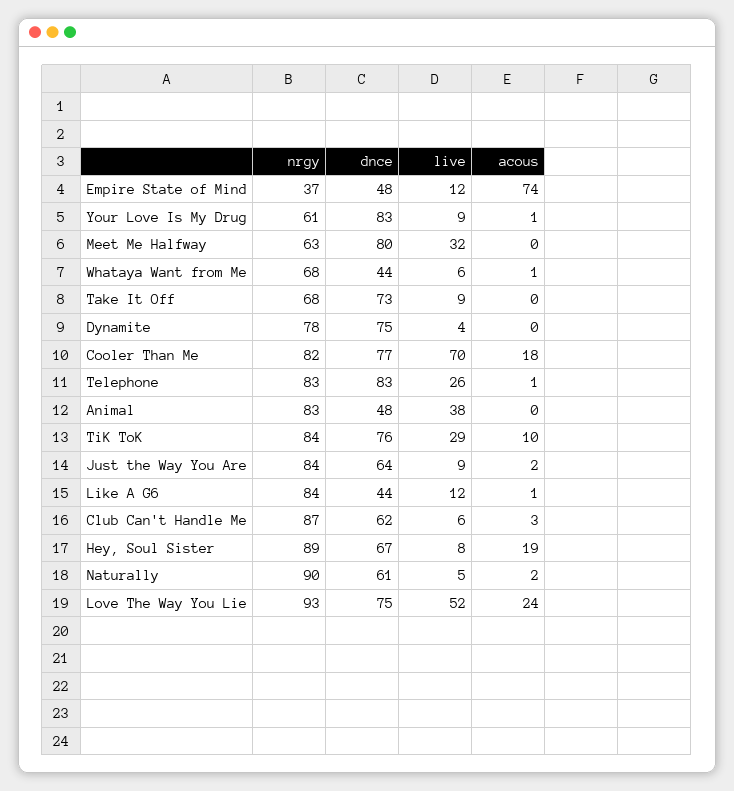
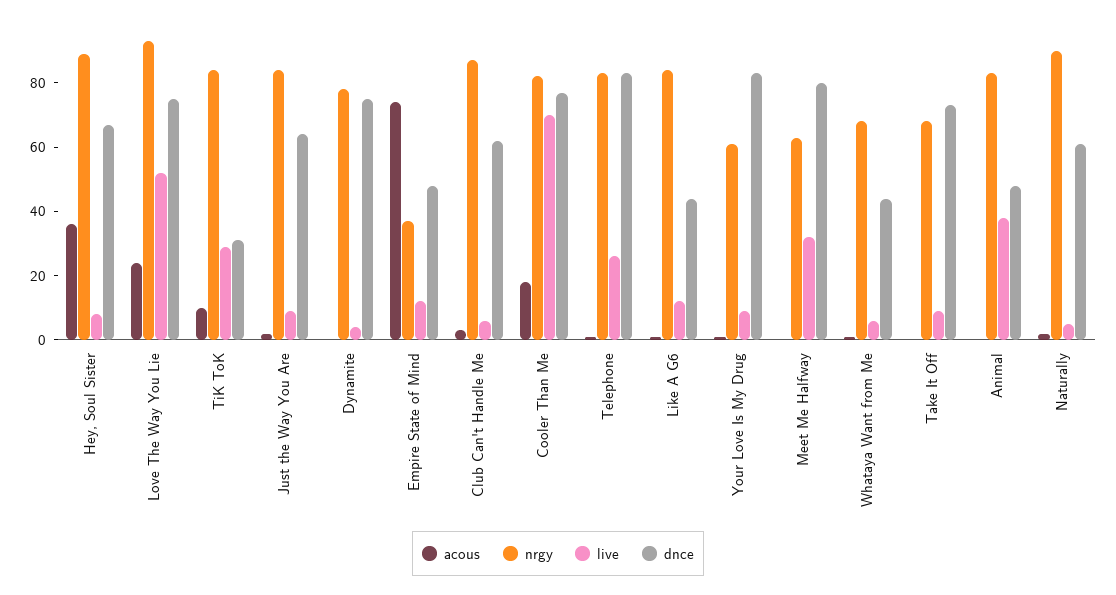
  {
    "nrgy": {
      "Empire State of Mind": 37,
      "Your Love Is My Drug": 61,
      "Meet Me Halfway": 63,
      "Whataya Want from Me": 68,
      "Take It Off": 68,
      "Dynamite": 78,
      "Cooler Than Me": 82,
      "Telephone": 83,
      "Animal": 83,
      "TiK ToK": 84,
      "Just the Way You Are": 84,
      "Like A G6": 84,
      "Club Can't Handle Me": 87,
      "Hey, Soul Sister": 89,
      "Naturally": 90,
      "Love The Way You Lie": 93
    },
    "dnce": {
      "Empire State of Mind": 48,
      "Your Love Is My Drug": 83,
      "Meet Me Halfway": 80,
      "Whataya Want from Me": 44,
      "Take It Off": 73,
      "Dynamite": 75,
      "Cooler Than Me": 77,
      "Telephone": 83,
      "Animal": 48,
-     "TiK ToK": 76,
+     "TiK ToK": 30,
      "Just the Way You Are": 64,
      "Like A G6": 44,
      "Club Can't Handle Me": 62,
      "Hey, Soul Sister": 67,
      "Naturally": 61,
      "Love The Way You Lie": 75
    },
    "live": {
      "Empire State of Mind": 12,
      "Your Love Is My Drug": 9,
      "Meet Me Halfway": 32,
      "Whataya Want from Me": 6,
      "Take It Off": 9,
      "Dynamite": 4,
      "Cooler Than Me": 70,
      "Telephone": 26,
      "Animal": 38,
      "TiK ToK": 29,
      "Just the Way You Are": 9,
      "Like A G6": 12,
      "Club Can't Handle Me": 6,
      "Hey, Soul Sister": 8,
      "Naturally": 5,
      "Love The Way You Lie": 52
    },
    "acous": {
      "Empire State of Mind": 74,
      "Your Love Is My Drug": 1,
      "Meet Me Halfway": 0,
      "Whataya Want from Me": 1,
      "Take It Off": 0,
      "Dynamite": 0,
      "Cooler Than Me": 18,
      "Telephone": 1,
      "Animal": 0,
      "TiK ToK": 10,
      "Just the Way You Are": 2,
      "Like A G6": 1,
      "Club Can't Handle Me": 3,
-     "Hey, Soul Sister": 19,
+     "Hey, Soul Sister": 35,
      "Naturally": 2,
      "Love The Way You Lie": 24
    }
  }

